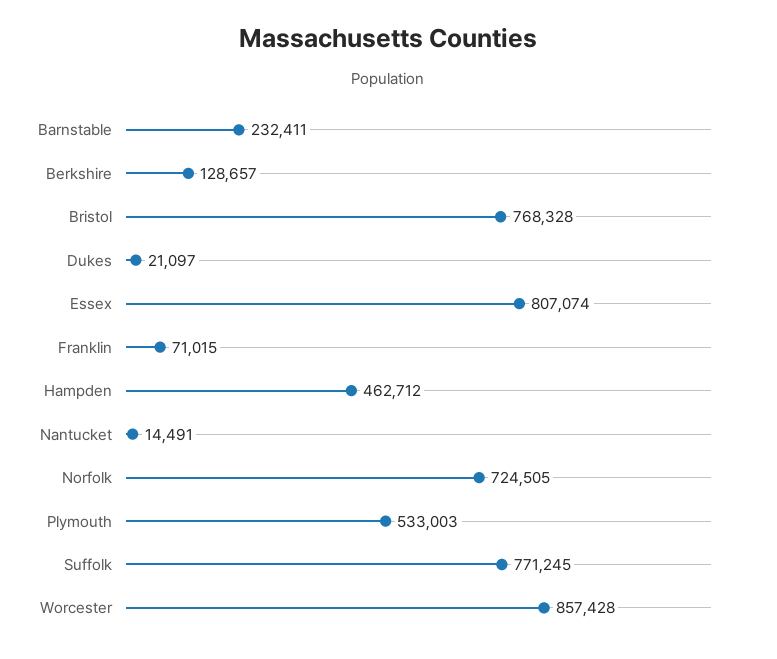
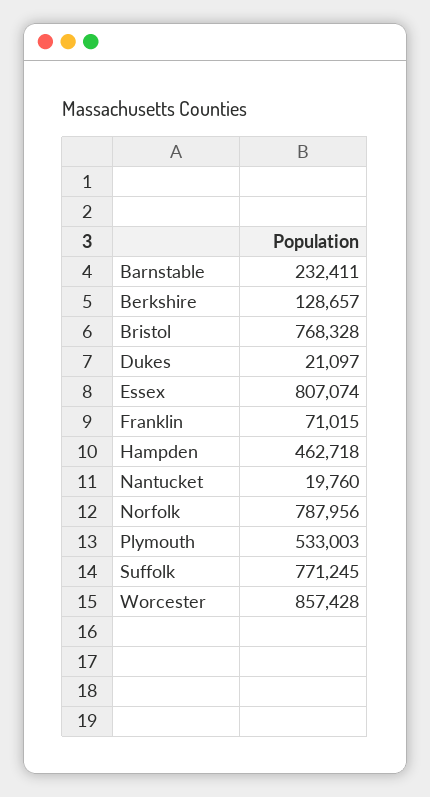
  {
    "Barnstable": 232411,
    "Berkshire": 128657,
    "Bristol": 768328,
    "Dukes": 21097,
    "Essex": 807074,
    "Franklin": 71015,
-   "Hampden": 462712,
+   "Hampden": 462718,
-   "Nantucket": 14491,
+   "Nantucket": 19760,
-   "Norfolk": 724505,
+   "Norfolk": 787956,
    "Plymouth": 533003,
    "Suffolk": 771245,
    "Worcester": 857428
  }

